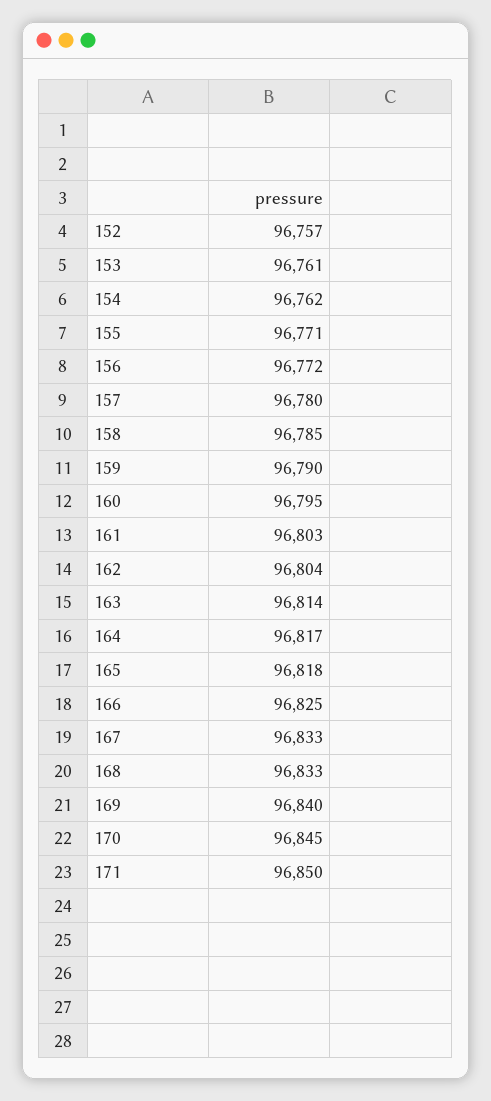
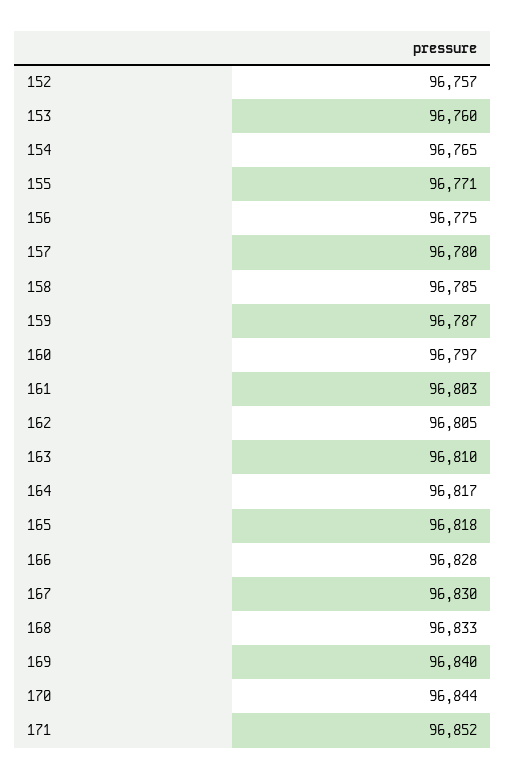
  {
    "152": 96757,
-   "153": 96761,
+   "153": 96760,
-   "154": 96762,
+   "154": 96765,
    "155": 96771,
-   "156": 96772,
+   "156": 96775,
    "157": 96780,
    "158": 96785,
-   "159": 96790,
+   "159": 96787,
-   "160": 96795,
+   "160": 96797,
    "161": 96803,
-   "162": 96804,
+   "162": 96805,
-   "163": 96814,
+   "163": 96810,
    "164": 96817,
    "165": 96818,
-   "166": 96825,
+   "166": 96828,
-   "167": 96833,
+   "167": 96830,
    "168": 96833,
    "169": 96840,
-   "170": 96845,
+   "170": 96844,
-   "171": 96850
+   "171": 96852
  }

